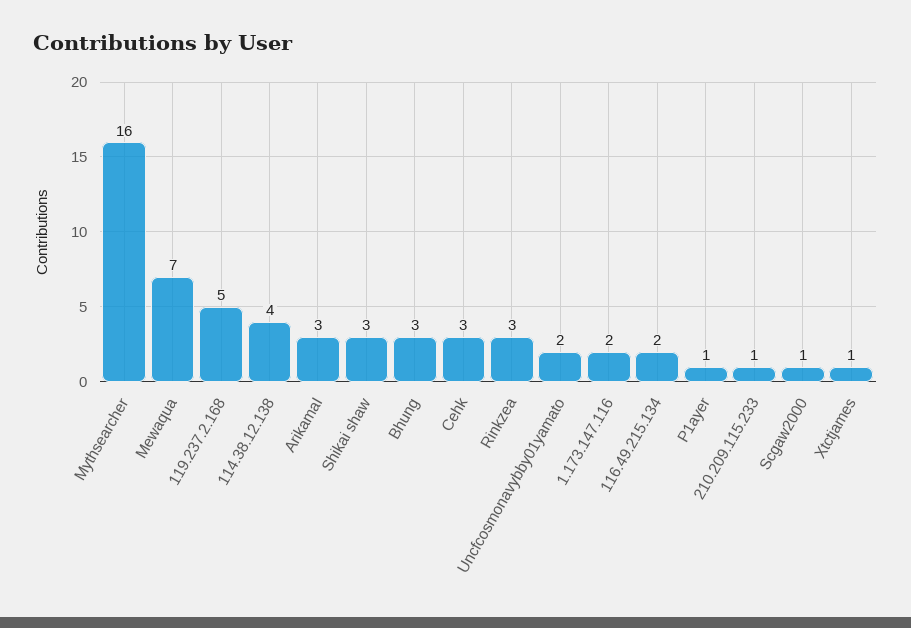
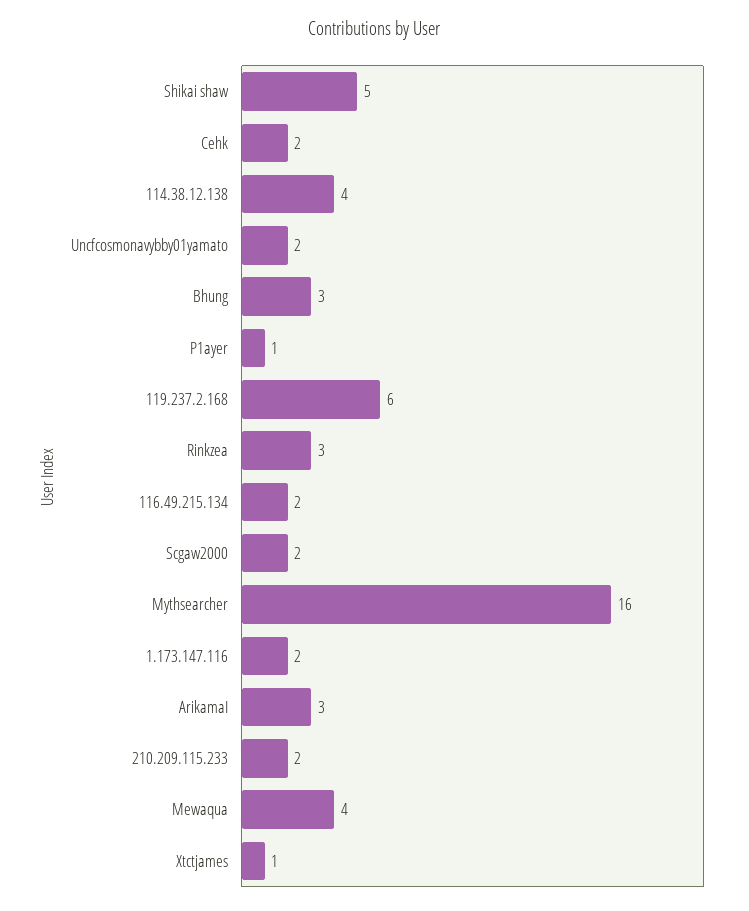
  {
    "Mythsearcher": 16,
-   "Mewaqua": 7,
+   "Mewaqua": 4,
-   "119.237.2.168": 5,
+   "119.237.2.168": 6,
    "114.38.12.138": 4,
    "ArikamaI": 3,
-   "Shikai shaw": 3,
+   "Shikai shaw": 5,
    "Bhung": 3,
-   "Cehk": 3,
+   "Cehk": 2,
    "Rinkzea": 3,
    "Uncfcosmonavybby01yamato": 2,
    "1.173.147.116": 2,
    "116.49.215.134": 2,
    "P1ayer": 1,
-   "210.209.115.233": 1,
+   "210.209.115.233": 2,
-   "Scgaw2000": 1,
+   "Scgaw2000": 2,
    "Xtctjames": 1
  }

